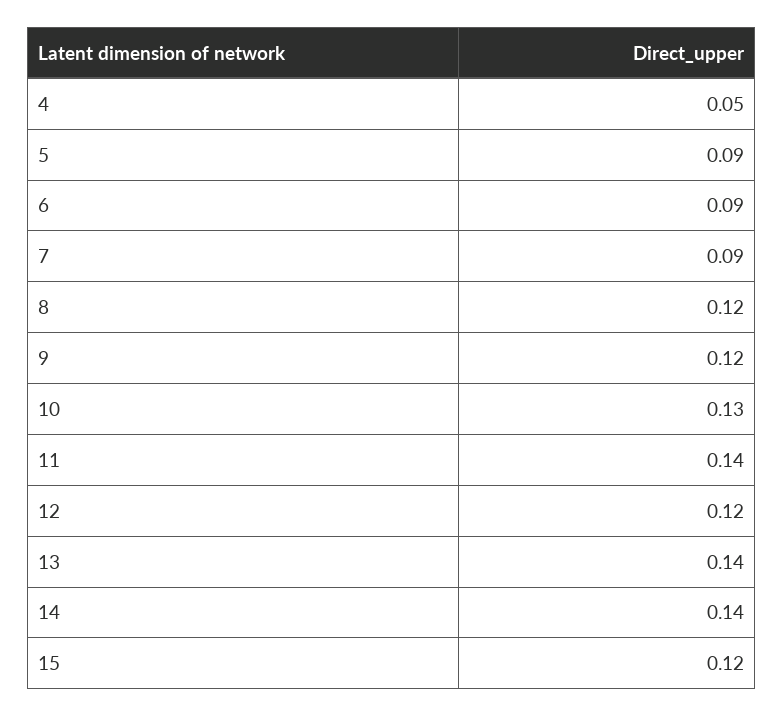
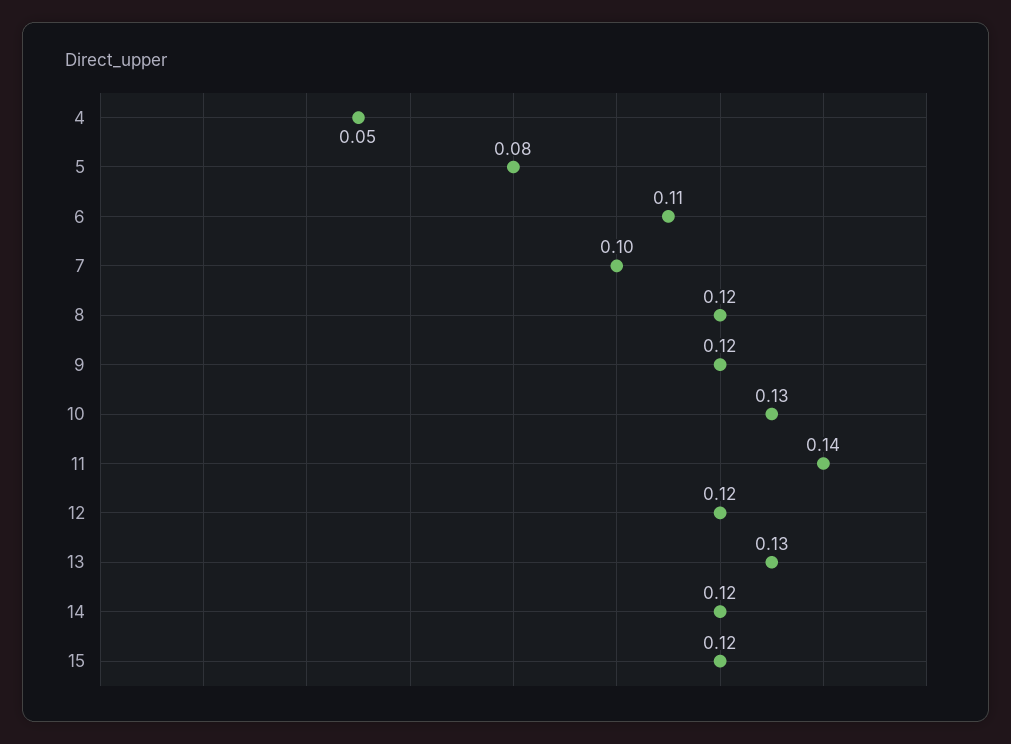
  {
    "4": 0.05,
-   "5": 0.09,
+   "5": 0.08,
-   "6": 0.09,
+   "6": 0.11,
-   "7": 0.09,
+   "7": 0.1,
    "8": 0.12,
    "9": 0.12,
    "10": 0.13,
    "11": 0.14,
    "12": 0.12,
-   "13": 0.14,
+   "13": 0.13,
-   "14": 0.14,
+   "14": 0.12,
    "15": 0.12
  }

